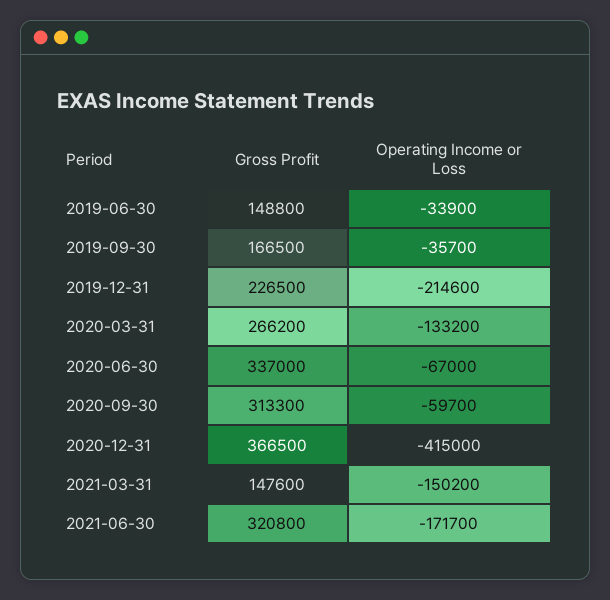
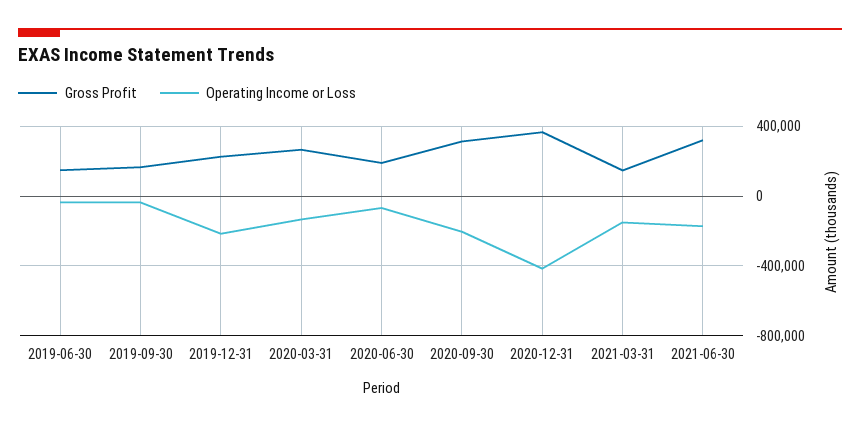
  {
    "Gross Profit": {
      "2019-06-30": 148800,
      "2019-09-30": 166500,
      "2019-12-31": 226500,
      "2020-03-31": 266200,
-     "2020-06-30": 337000,
+     "2020-06-30": 200000,
      "2020-09-30": 313300,
      "2020-12-31": 366500,
      "2021-03-31": 147600,
      "2021-06-30": 320800
    },
    "Operating Income or Loss": {
      "2019-06-30": -33900,
      "2019-09-30": -35700,
      "2019-12-31": -214600,
      "2020-03-31": -133200,
      "2020-06-30": -67000,
-     "2020-09-30": -59700,
+     "2020-09-30": -200000,
      "2020-12-31": -415000,
      "2021-03-31": -150200,
      "2021-06-30": -171700
    }
  }

